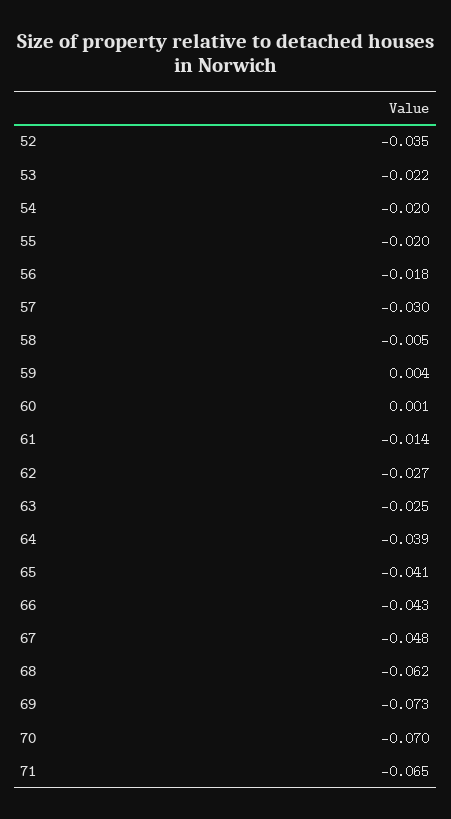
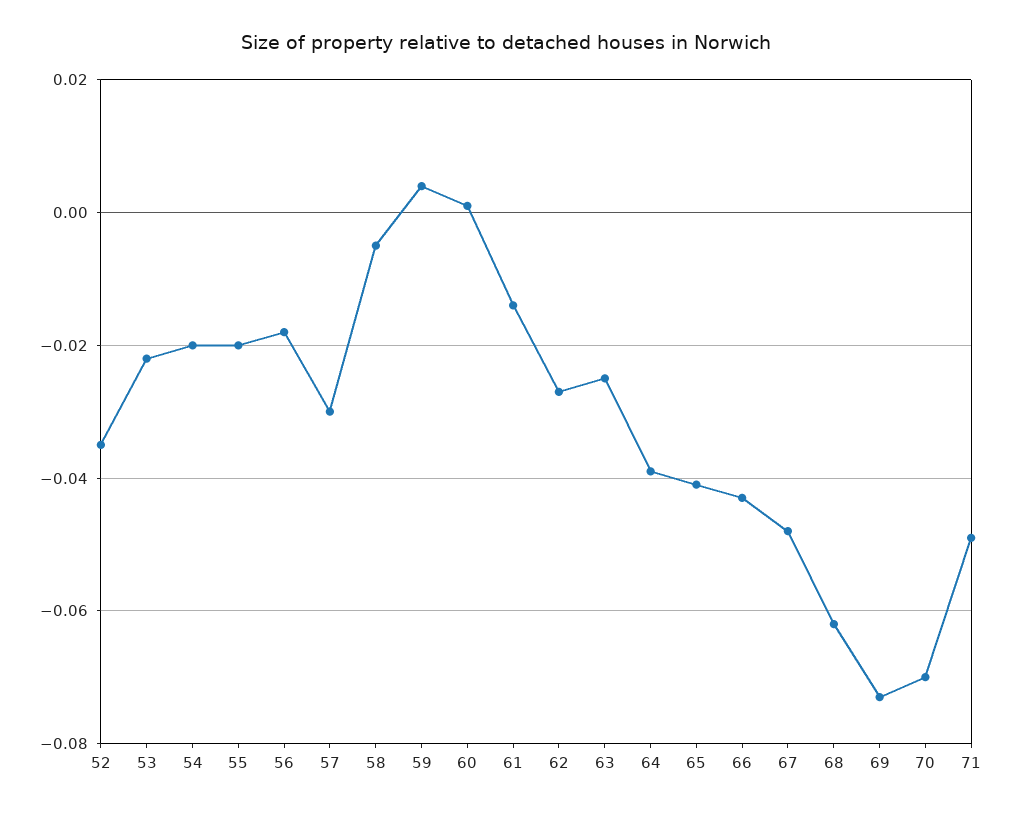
  {
    "52": -0.035,
    "53": -0.022,
    "54": -0.02,
    "55": -0.02,
    "56": -0.018,
    "57": -0.03,
    "58": -0.005,
    "59": 0.004,
    "60": 0.001,
    "61": -0.014,
    "62": -0.027,
    "63": -0.025,
    "64": -0.039,
    "65": -0.041,
    "66": -0.043,
    "67": -0.048,
    "68": -0.062,
    "69": -0.073,
    "70": -0.07,
-   "71": -0.065
+   "71": -0.05
  }

